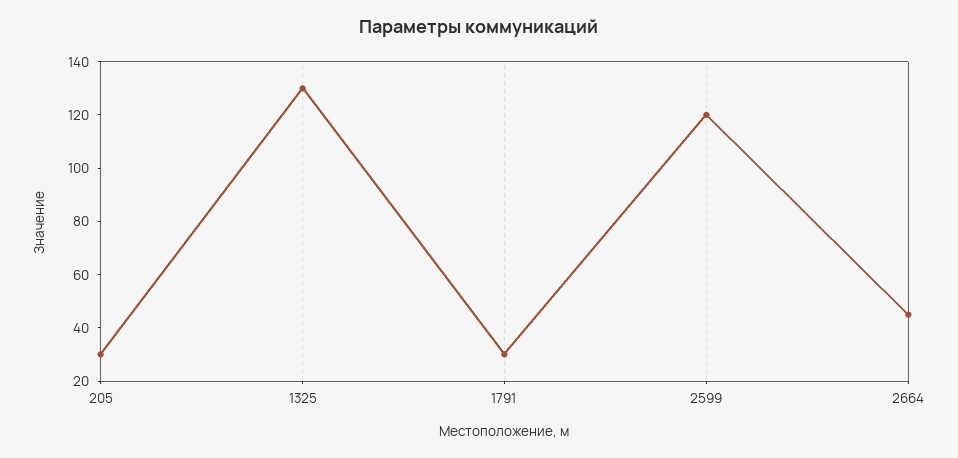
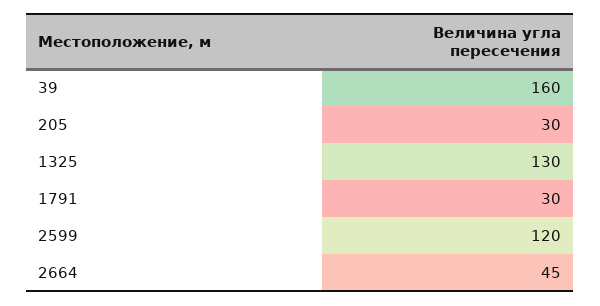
  {
    "205": 30,
    "1325": 130,
    "1791": 30,
    "2599": 120,
-   "2664": 45
+   "2664": 45,
+   "39": 160
  }

